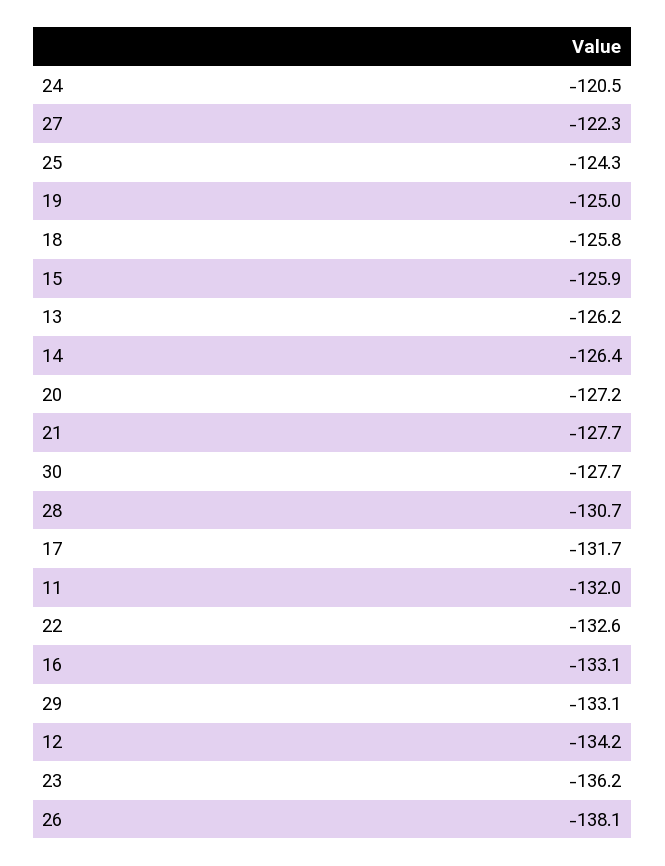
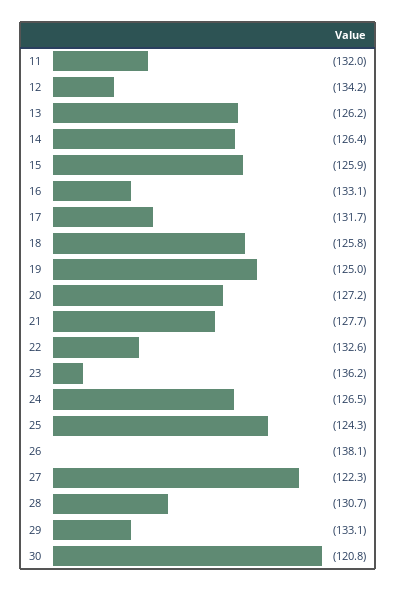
  {
-   "24": -120.5,
+   "24": -126.5,
    "27": -122.3,
    "25": -124.3,
    "19": -125,
    "18": -125.8,
    "15": -125.9,
    "13": -126.2,
    "14": -126.4,
    "20": -127.2,
    "21": -127.7,
-   "30": -127.7,
+   "30": -120.8,
    "28": -130.7,
    "17": -131.7,
    "11": -132,
    "22": -132.6,
    "16": -133.1,
    "29": -133.1,
    "12": -134.2,
    "23": -136.2,
    "26": -138.1
  }

